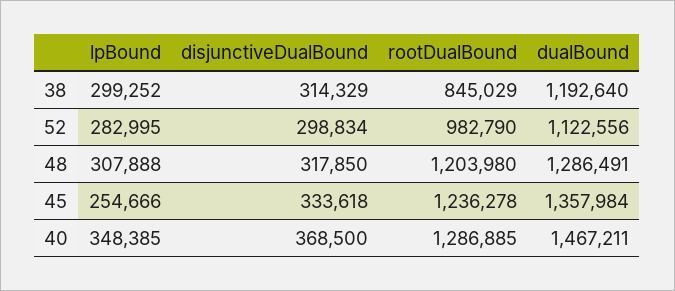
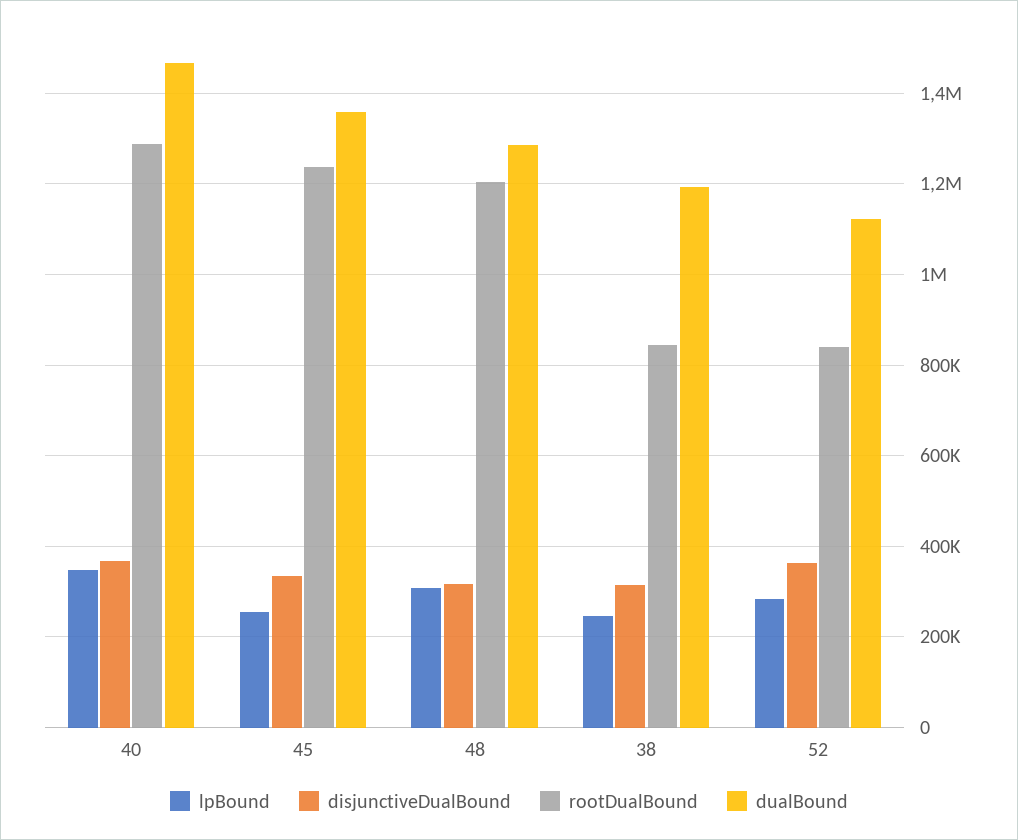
  {
    "lpBound": {
-     "38": 299252,
+     "38": 240000,
      "52": 282995,
      "48": 307888,
      "45": 254666,
      "40": 348385
    },
    "disjunctiveDualBound": {
      "38": 314329,
-     "52": 298834,
+     "52": 360000,
      "48": 317850,
      "45": 333618,
      "40": 368500
    },
    "rootDualBound": {
      "38": 845029,
-     "52": 982790,
+     "52": 840000,
      "48": 1203980,
      "45": 1236278,
      "40": 1286885
    },
    "dualBound": {
      "38": 1192640,
      "52": 1122556,
      "48": 1286491,
      "45": 1357984,
      "40": 1467211
    }
  }

